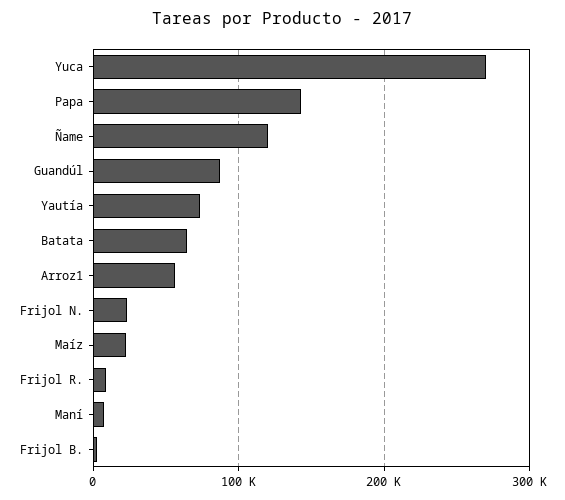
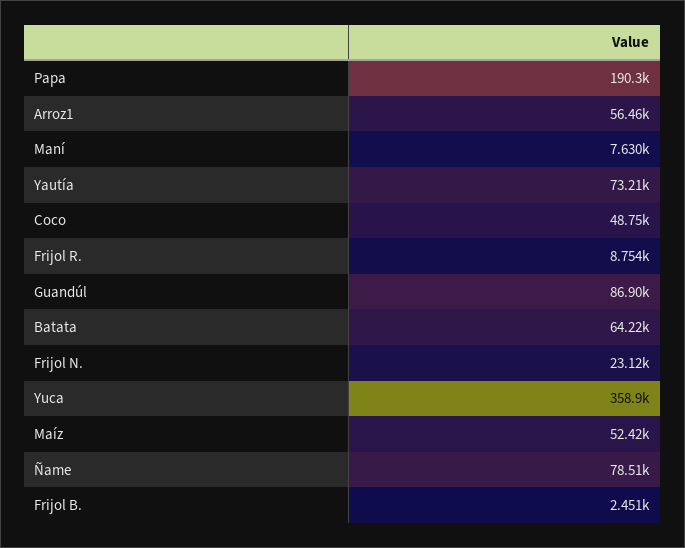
  {
-   "Yuca": 270000,
+   "Yuca": 358900,
-   "Papa": 140000,
+   "Papa": 190300,
-   "Ñame": 120000,
+   "Ñame": 78510,
    "Guandúl": 86900,
    "Yautía": 73210,
    "Batata": 64220,
    "Arroz1": 56460,
    "Frijol N.": 23120,
-   "Maíz": 20000,
+   "Maíz": 52420,
    "Frijol R.": 8754,
    "Maní": 7630,
-   "Frijol B.": 2451
+   "Frijol B.": 2451,
+   "Coco": 48750
  }

